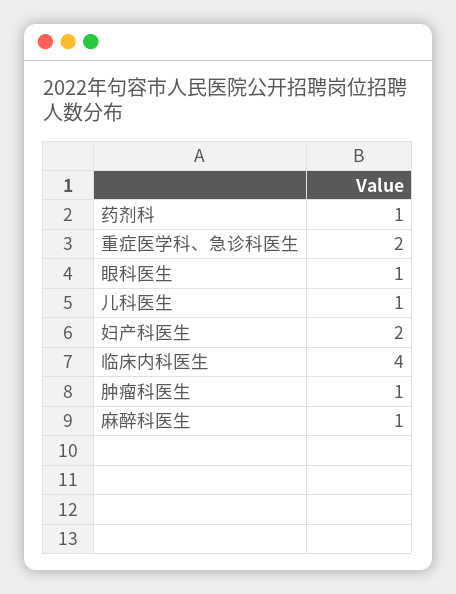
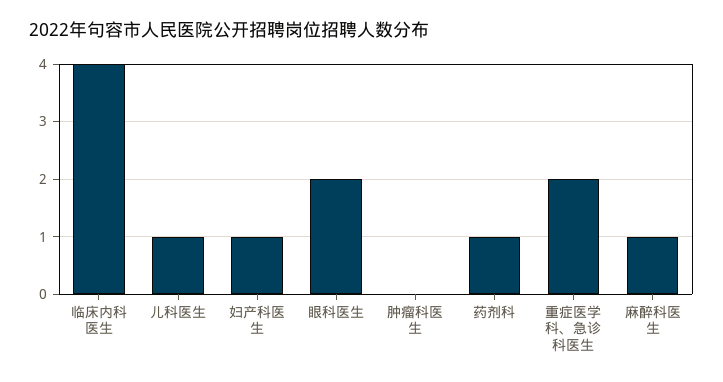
  {
    "药剂科": 1,
    "重症医学科、急诊科医生": 2,
-   "眼科医生": 1,
+   "眼科医生": 2,
    "儿科医生": 1,
-   "妇产科医生": 2,
+   "妇产科医生": 1,
    "临床内科医生": 4,
-   "肿瘤科医生": 1,
+   "肿瘤科医生": 0,
    "麻醉科医生": 1
  }

